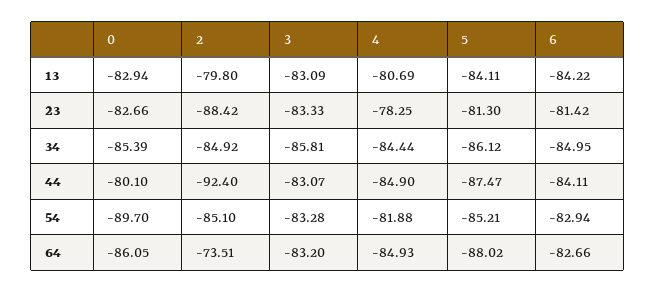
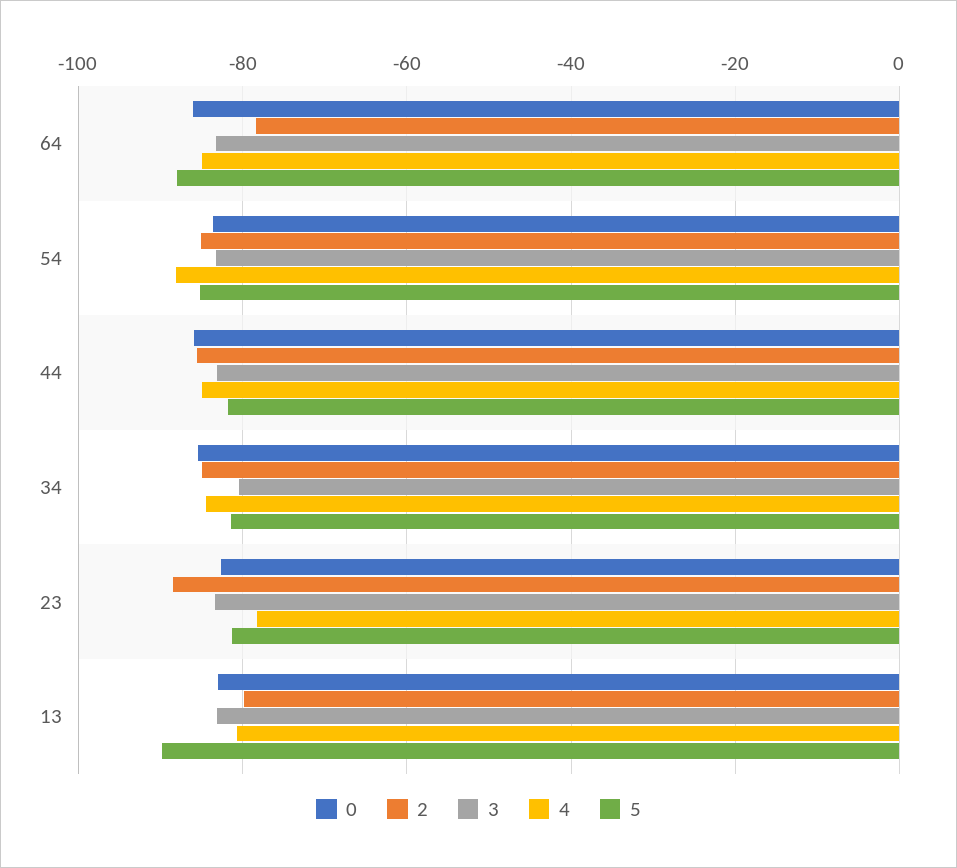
  {
    "0": {
      "13": -82.94,
      "23": -82.66,
      "34": -85.39,
-     "44": -80.1,
+     "44": -86,
-     "54": -89.7,
+     "54": -84,
      "64": -86.05
    },
    "2": {
      "13": -79.8,
      "23": -88.42,
      "34": -84.92,
-     "44": -92.4,
+     "44": -86,
      "54": -85.1,
-     "64": -73.51
+     "64": -78
    },
    "3": {
      "13": -83.09,
      "23": -83.33,
-     "34": -85.81,
+     "34": -80,
      "44": -83.07,
      "54": -83.28,
      "64": -83.2
    },
    "4": {
      "13": -80.69,
      "23": -78.25,
      "34": -84.44,
      "44": -84.9,
-     "54": -81.88,
+     "54": -88,
      "64": -84.93
    },
    "5": {
-     "13": -84.11,
+     "13": -90,
      "23": -81.3,
-     "34": -86.12,
+     "34": -82,
-     "44": -87.47,
+     "44": -82,
      "54": -85.21,
      "64": -88.02
-   },
+   }
-   "6": {
-     "13": -84.22,
-     "23": -81.42,
-     "34": -84.95,
-     "44": -84.11,
-     "54": -82.94,
-     "64": -82.66
-   }
  }

